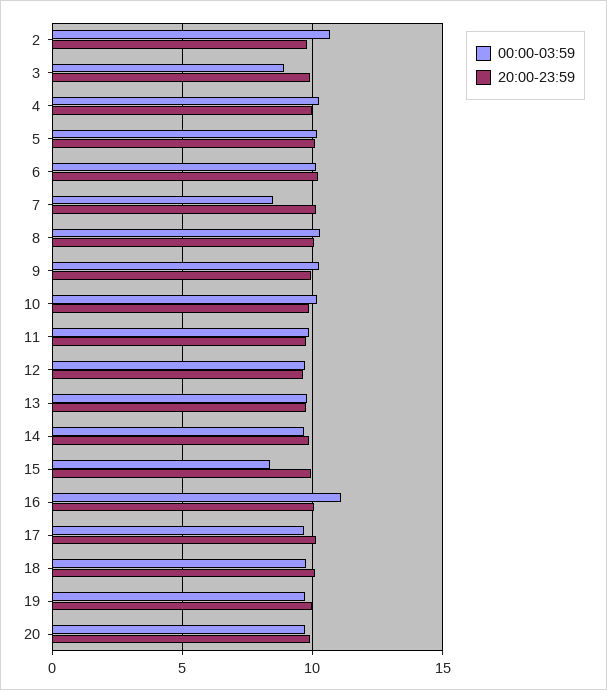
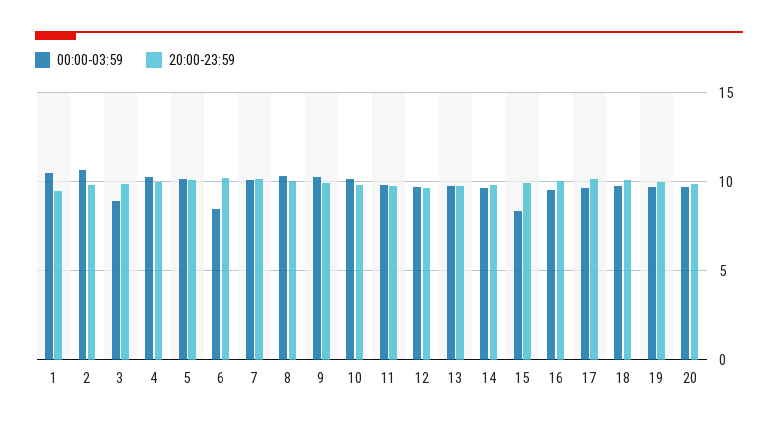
  {
    "00:00-03:59": {
      "2": 10.5,
      "3": 9,
      "4": 10.5,
      "5": 10,
-     "6": 10,
+     "6": 8.5,
-     "7": 8.5,
+     "7": 10,
      "8": 10.5,
      "9": 10.5,
      "10": 10,
      "11": 10,
      "12": 9.5,
      "13": 10,
      "14": 9.5,
      "15": 8.5,
-     "16": 11,
+     "16": 9.5,
      "17": 9.5,
      "18": 10,
      "19": 9.5,
-     "20": 9.5
+     "20": 9.5,
+     "1": 10.5
    },
    "20:00-23:59": {
      "2": 10,
      "3": 10,
      "4": 10,
      "5": 10,
      "6": 10,
      "7": 10,
      "8": 10,
      "9": 10,
      "10": 10,
      "11": 10,
      "12": 9.5,
      "13": 10,
      "14": 10,
      "15": 10,
      "16": 10,
      "17": 10,
      "18": 10,
      "19": 10,
-     "20": 10
+     "20": 10,
+     "1": 9.5
    }
  }

